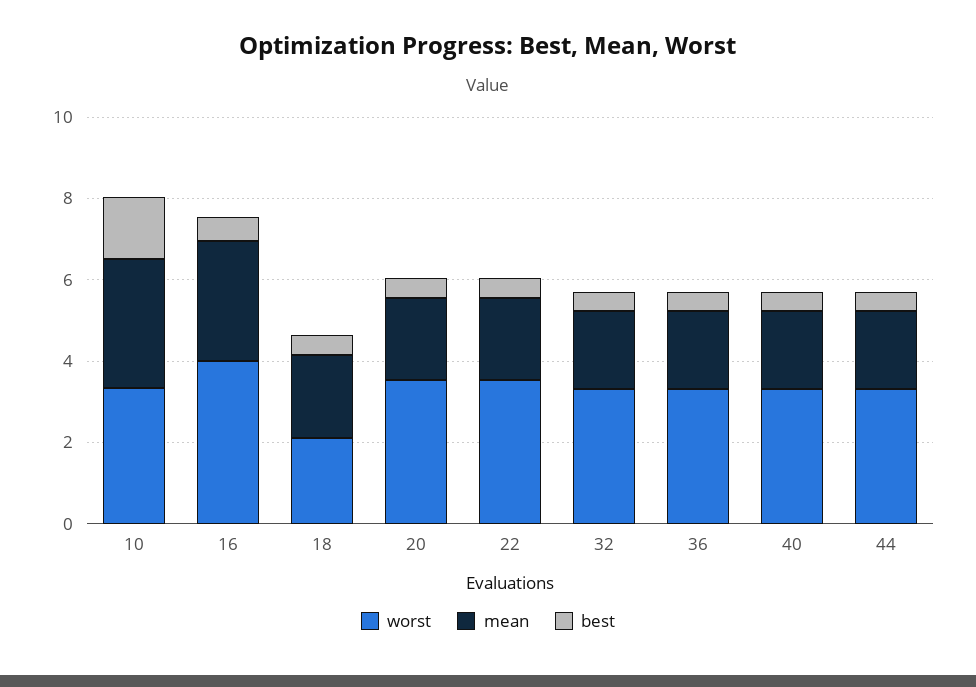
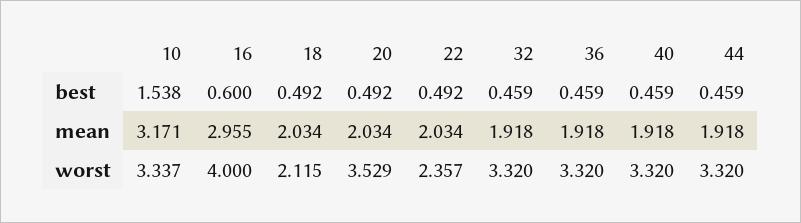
  {
    "worst": {
      "10": 3.337,
      "16": 4,
      "18": 2.115,
      "20": 3.529,
-     "22": 3.5,
+     "22": 2.357,
      "32": 3.32,
      "36": 3.32,
      "40": 3.32,
      "44": 3.32
    },
    "mean": {
      "10": 3.171,
      "16": 2.955,
      "18": 2.034,
      "20": 2.034,
      "22": 2.034,
      "32": 1.918,
      "36": 1.918,
      "40": 1.918,
      "44": 1.918
    },
    "best": {
      "10": 1.538,
      "16": 0.6,
      "18": 0.492,
      "20": 0.492,
      "22": 0.492,
      "32": 0.459,
      "36": 0.459,
      "40": 0.459,
      "44": 0.459
    }
  }

